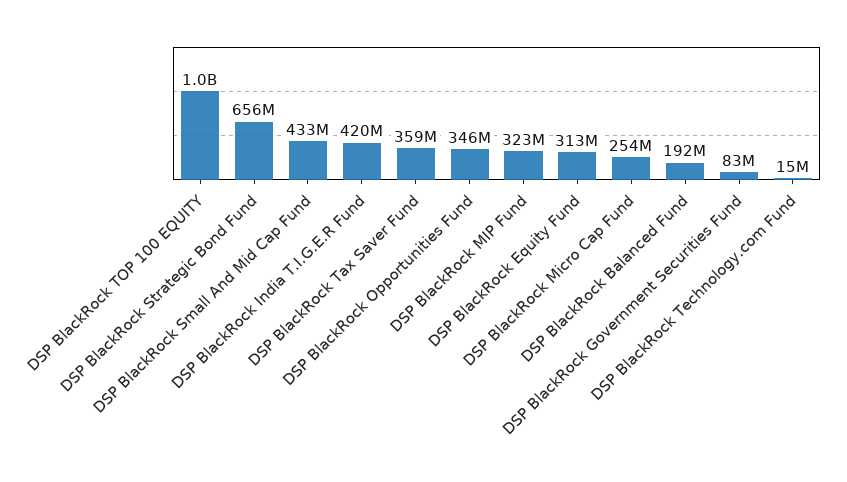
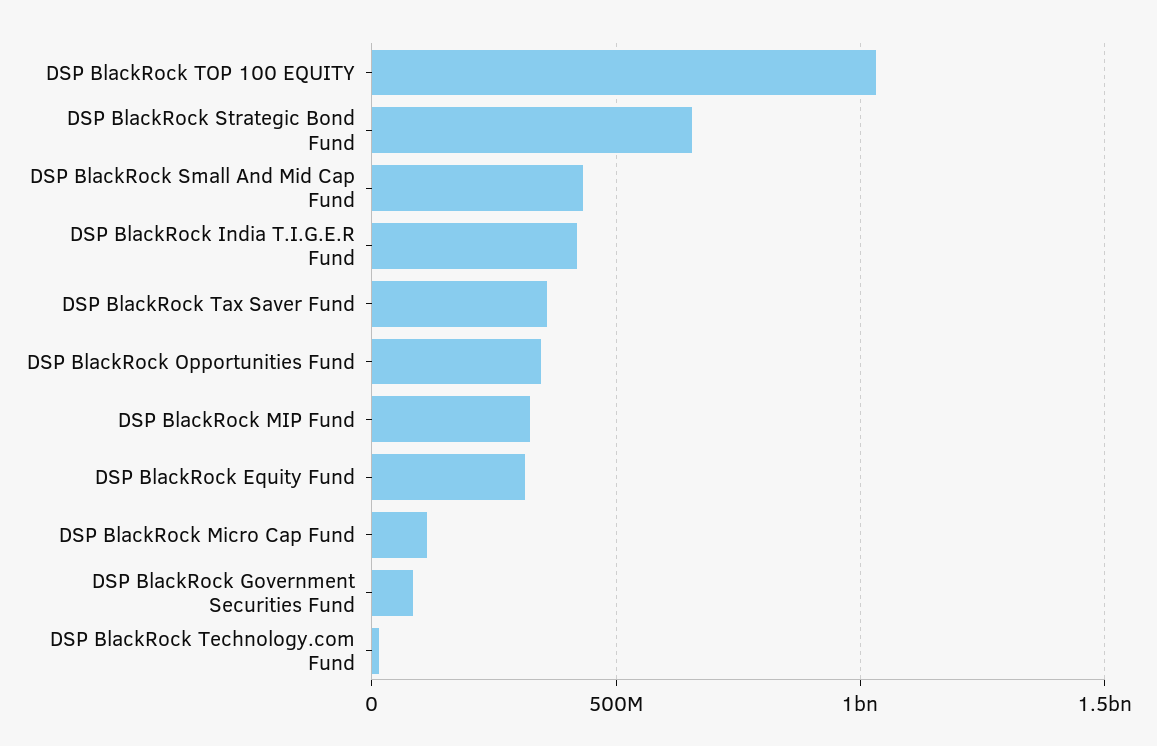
  {
    "DSP BlackRock TOP 100 EQUITY": 1000000000,
    "DSP BlackRock Strategic Bond Fund": 656000000,
    "DSP BlackRock Small And Mid Cap Fund": 433000000,
    "DSP BlackRock India T.I.G.E.R Fund": 420000000,
    "DSP BlackRock Tax Saver Fund": 359000000,
    "DSP BlackRock Opportunities Fund": 346000000,
    "DSP BlackRock MIP Fund": 323000000,
    "DSP BlackRock Equity Fund": 313000000,
-   "DSP BlackRock Micro Cap Fund": 254000000,
+   "DSP BlackRock Micro Cap Fund": 100000000,
-   "DSP BlackRock Balanced Fund": 192000000,
    "DSP BlackRock Government Securities Fund": 83000000,
    "DSP BlackRock Technology.com Fund": 15000000
  }

